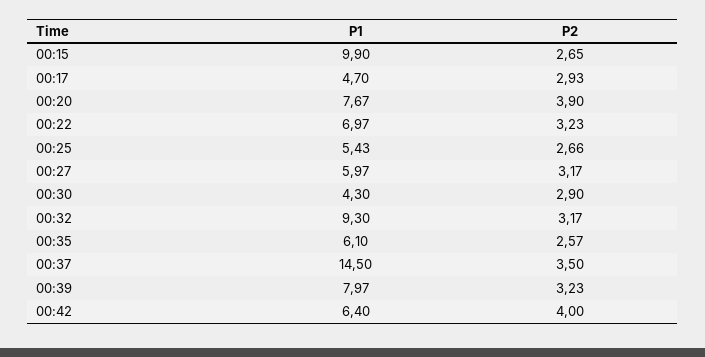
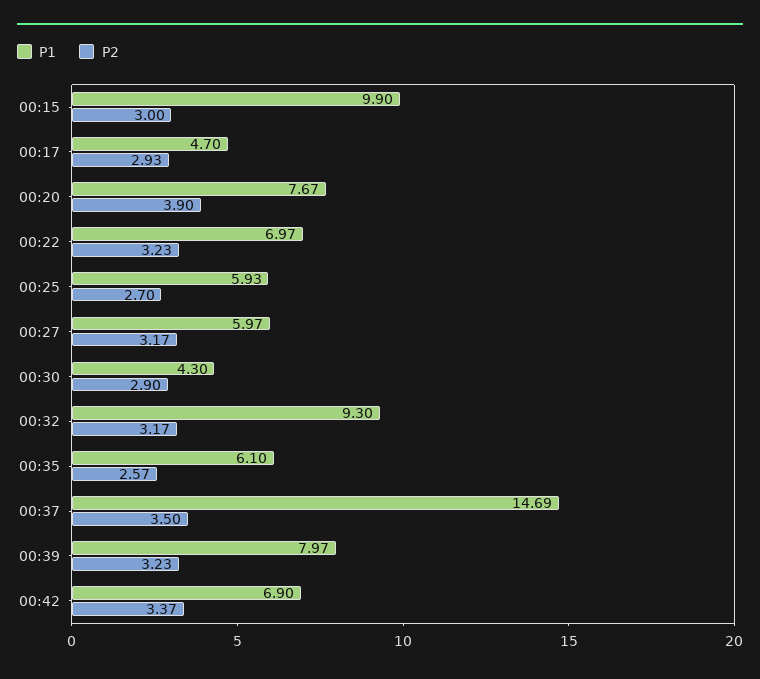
  {
    "P1": {
      "00:15": 9.9,
      "00:17": 4.7,
      "00:20": 7.67,
      "00:22": 6.97,
-     "00:25": 5.43,
+     "00:25": 5.93,
      "00:27": 5.97,
      "00:30": 4.3,
      "00:32": 9.3,
      "00:35": 6.1,
-     "00:37": 14.5,
+     "00:37": 14.69,
      "00:39": 7.97,
-     "00:42": 6.4
+     "00:42": 6.9
    },
    "P2": {
-     "00:15": 2.65,
+     "00:15": 3,
      "00:17": 2.93,
      "00:20": 3.9,
      "00:22": 3.23,
-     "00:25": 2.66,
+     "00:25": 2.7,
      "00:27": 3.17,
      "00:30": 2.9,
      "00:32": 3.17,
      "00:35": 2.57,
      "00:37": 3.5,
      "00:39": 3.23,
-     "00:42": 4
+     "00:42": 3.37
    }
  }

